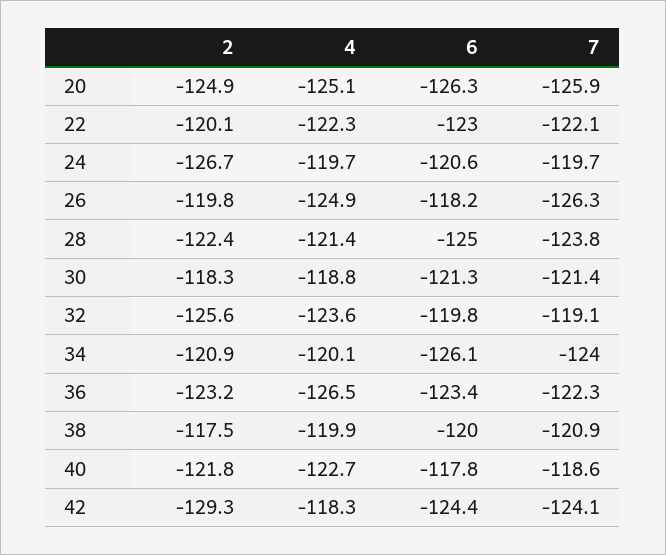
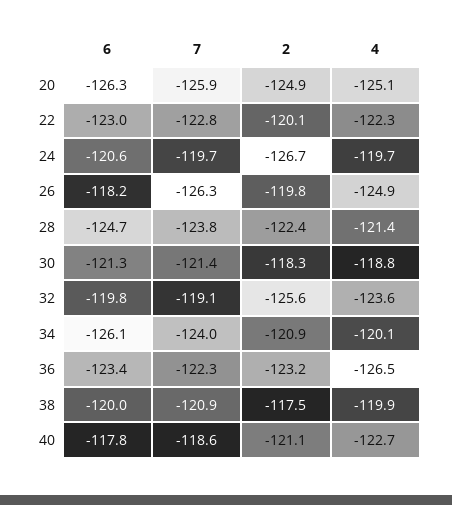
  {
    "2": {
      "20": -124.9,
      "22": -120.1,
      "24": -126.7,
      "26": -119.8,
      "28": -122.4,
      "30": -118.3,
      "32": -125.6,
      "34": -120.9,
      "36": -123.2,
      "38": -117.5,
-     "40": -121.8,
+     "40": -121.1
-     "42": -129.3
    },
    "4": {
      "20": -125.1,
      "22": -122.3,
      "24": -119.7,
      "26": -124.9,
      "28": -121.4,
      "30": -118.8,
      "32": -123.6,
      "34": -120.1,
      "36": -126.5,
      "38": -119.9,
-     "40": -122.7,
+     "40": -122.7
-     "42": -118.3
    },
    "6": {
      "20": -126.3,
      "22": -123,
      "24": -120.6,
      "26": -118.2,
-     "28": -125,
+     "28": -124.7,
      "30": -121.3,
      "32": -119.8,
      "34": -126.1,
      "36": -123.4,
      "38": -120,
-     "40": -117.8,
+     "40": -117.8
-     "42": -124.4
    },
    "7": {
      "20": -125.9,
-     "22": -122.1,
+     "22": -122.8,
      "24": -119.7,
      "26": -126.3,
      "28": -123.8,
      "30": -121.4,
      "32": -119.1,
      "34": -124,
      "36": -122.3,
      "38": -120.9,
-     "40": -118.6,
+     "40": -118.6
-     "42": -124.1
    }
  }

